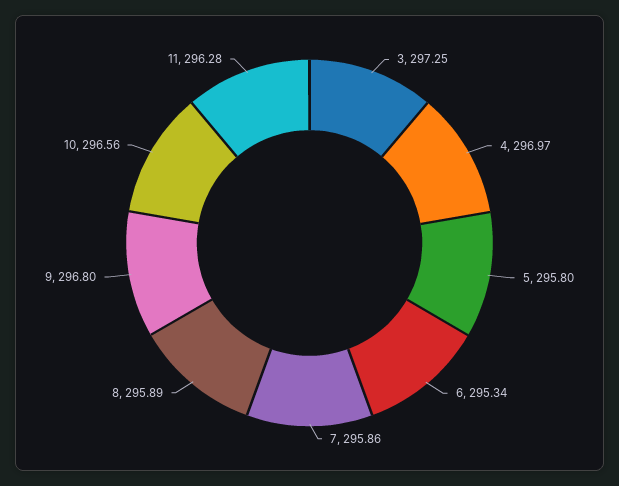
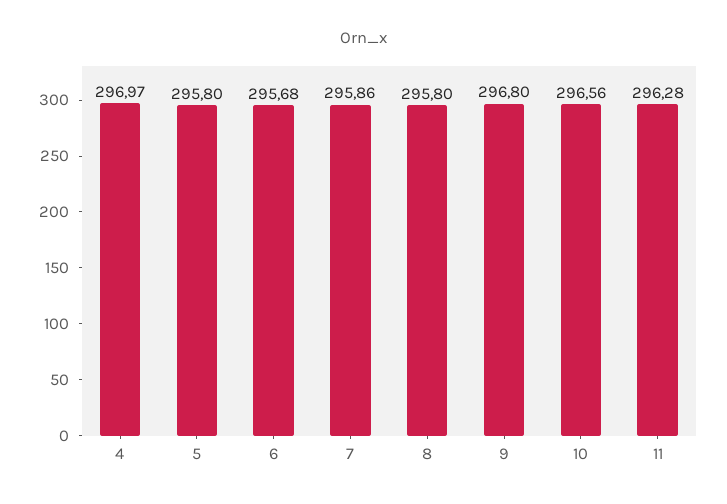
  {
-   "3": 297.25,
    "4": 296.97,
    "5": 295.8,
-   "6": 295.34,
+   "6": 295.68,
    "7": 295.86,
-   "8": 295.89,
+   "8": 295.8,
    "9": 296.8,
    "10": 296.56,
    "11": 296.28
  }

